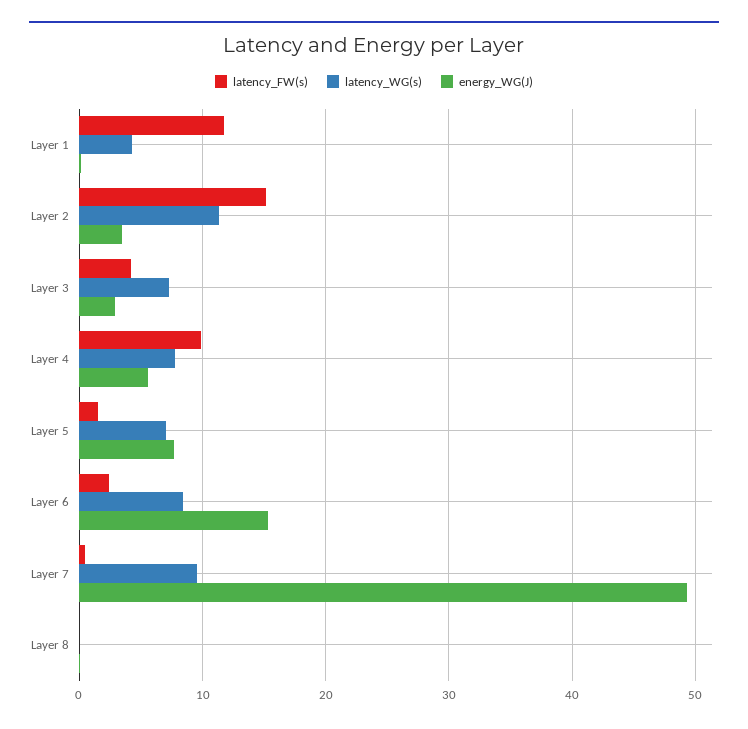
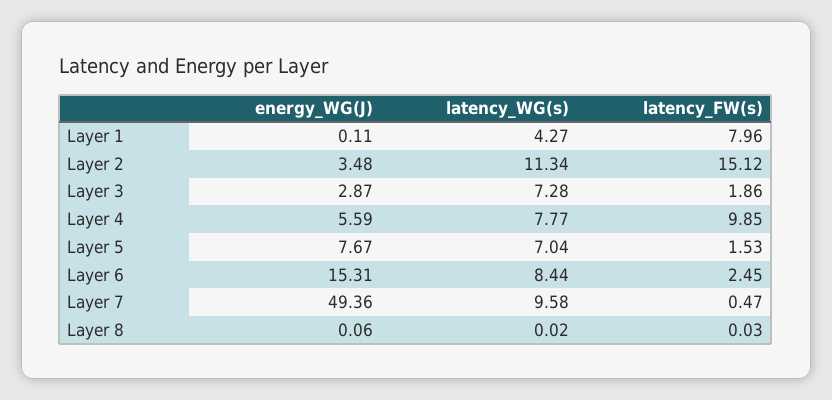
  {
    "latency_FW(s)": {
-     "Layer 1": 12,
+     "Layer 1": 7.96,
      "Layer 2": 15.12,
-     "Layer 3": 4,
+     "Layer 3": 1.86,
      "Layer 4": 9.85,
      "Layer 5": 1.53,
      "Layer 6": 2.45,
      "Layer 7": 0.47,
      "Layer 8": 0.03
    },
    "latency_WG(s)": {
      "Layer 1": 4.27,
      "Layer 2": 11.34,
      "Layer 3": 7.28,
      "Layer 4": 7.77,
      "Layer 5": 7.04,
      "Layer 6": 8.44,
      "Layer 7": 9.58,
      "Layer 8": 0.02
    },
    "energy_WG(J)": {
      "Layer 1": 0.11,
      "Layer 2": 3.48,
      "Layer 3": 2.87,
      "Layer 4": 5.59,
      "Layer 5": 7.67,
      "Layer 6": 15.31,
      "Layer 7": 49.36,
      "Layer 8": 0.06
    }
  }

